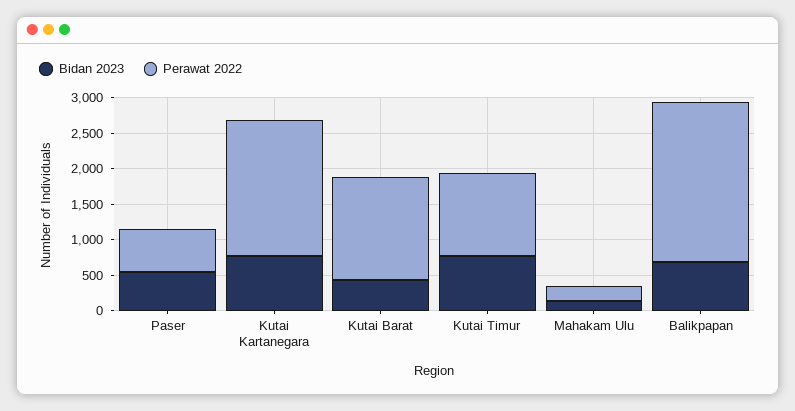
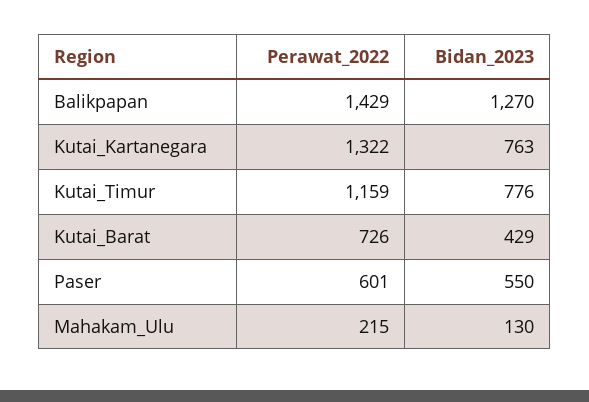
  {
    "Bidan 2023": {
      "Paser": 550,
      "Kutai Kartanegara": 763,
      "Kutai Barat": 429,
      "Kutai Timur": 776,
      "Mahakam Ulu": 130,
-     "Balikpapan": 750
+     "Balikpapan": 1270
    },
    "Perawat 2022": {
      "Paser": 601,
-     "Kutai Kartanegara": 2000,
+     "Kutai Kartanegara": 1322,
-     "Kutai Barat": 1500,
+     "Kutai Barat": 726,
      "Kutai Timur": 1159,
      "Mahakam Ulu": 215,
-     "Balikpapan": 2250
+     "Balikpapan": 1429
    }
  }

